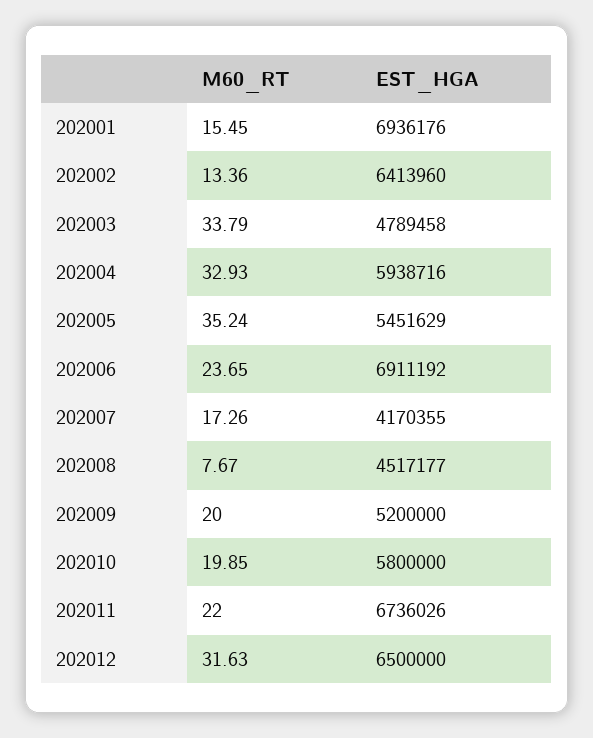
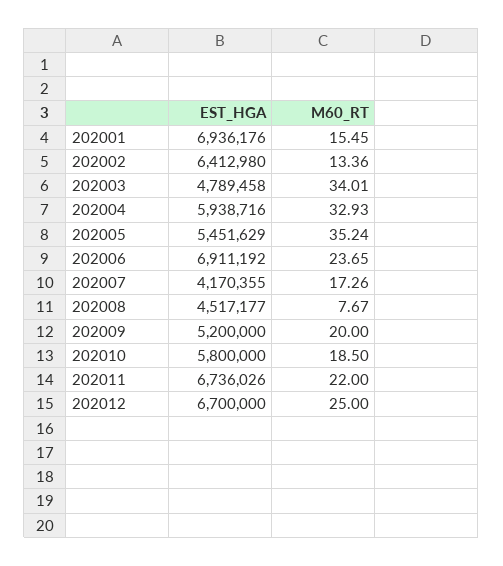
  {
    "M60_RT": {
      "202001": 15.45,
      "202002": 13.36,
-     "202003": 33.79,
+     "202003": 34.01,
      "202004": 32.93,
      "202005": 35.24,
      "202006": 23.65,
      "202007": 17.26,
      "202008": 7.67,
      "202009": 20,
-     "202010": 19.85,
+     "202010": 18.5,
      "202011": 22,
-     "202012": 31.63
+     "202012": 25
    },
    "EST_HGA": {
      "202001": 6936176,
-     "202002": 6413960,
+     "202002": 6412980,
      "202003": 4789458,
      "202004": 5938716,
      "202005": 5451629,
      "202006": 6911192,
      "202007": 4170355,
      "202008": 4517177,
      "202009": 5200000,
      "202010": 5800000,
      "202011": 6736026,
-     "202012": 6500000
+     "202012": 6700000
    }
  }

